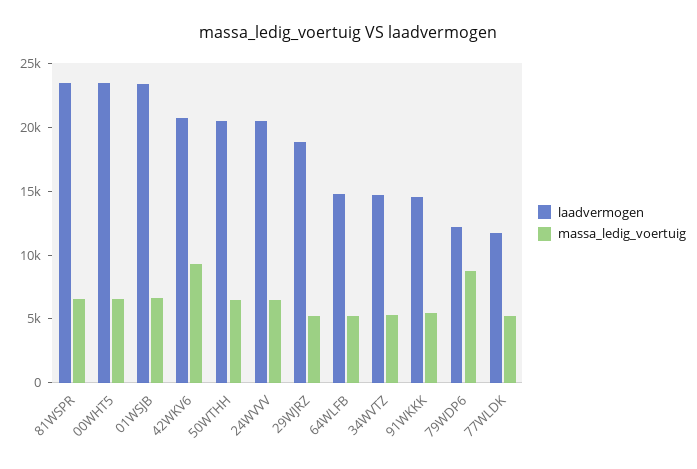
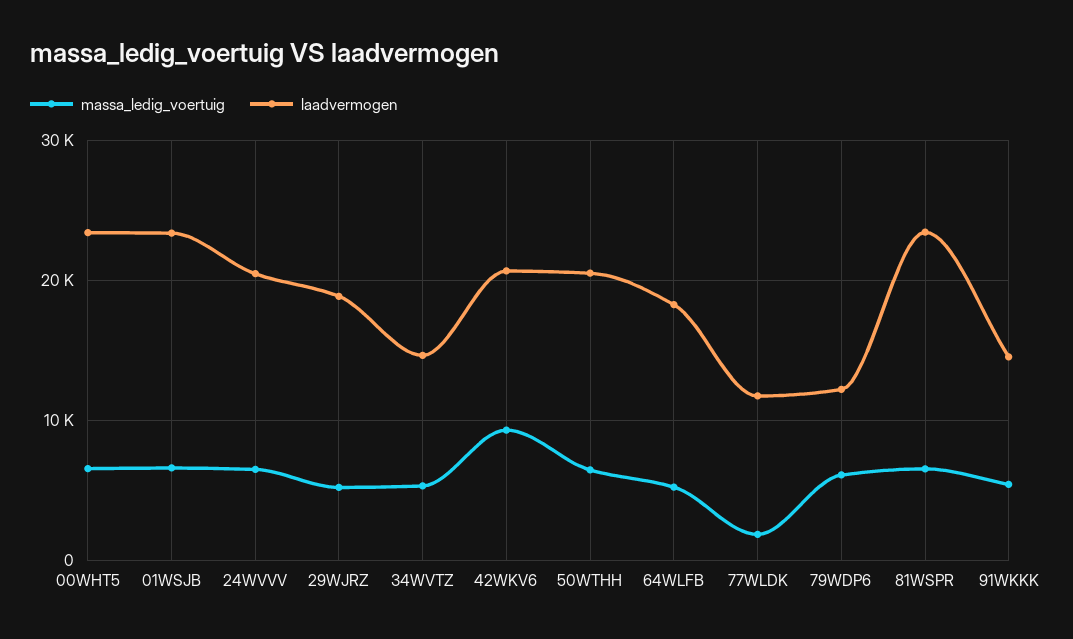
  {
    "laadvermogen": {
      "81WSPR": 23000,
      "00WHT5": 23000,
      "01WSJB": 23000,
      "42WKV6": 21000,
      "50WTHH": 21000,
      "24WVVV": 20000,
      "29WJRZ": 19000,
-     "64WLFB": 15000,
+     "64WLFB": 18000,
      "34WVTZ": 15000,
      "91WKKK": 15000,
      "79WDP6": 12000,
      "77WLDK": 12000
    },
    "massa_ledig_voertuig": {
      "81WSPR": 7000,
      "00WHT5": 7000,
      "01WSJB": 7000,
      "42WKV6": 9000,
      "50WTHH": 6000,
      "24WVVV": 7000,
      "29WJRZ": 5000,
      "64WLFB": 5000,
      "34WVTZ": 5000,
      "91WKKK": 5000,
-     "79WDP6": 9000,
+     "79WDP6": 6000,
-     "77WLDK": 5000
+     "77WLDK": 2000
    }
  }

